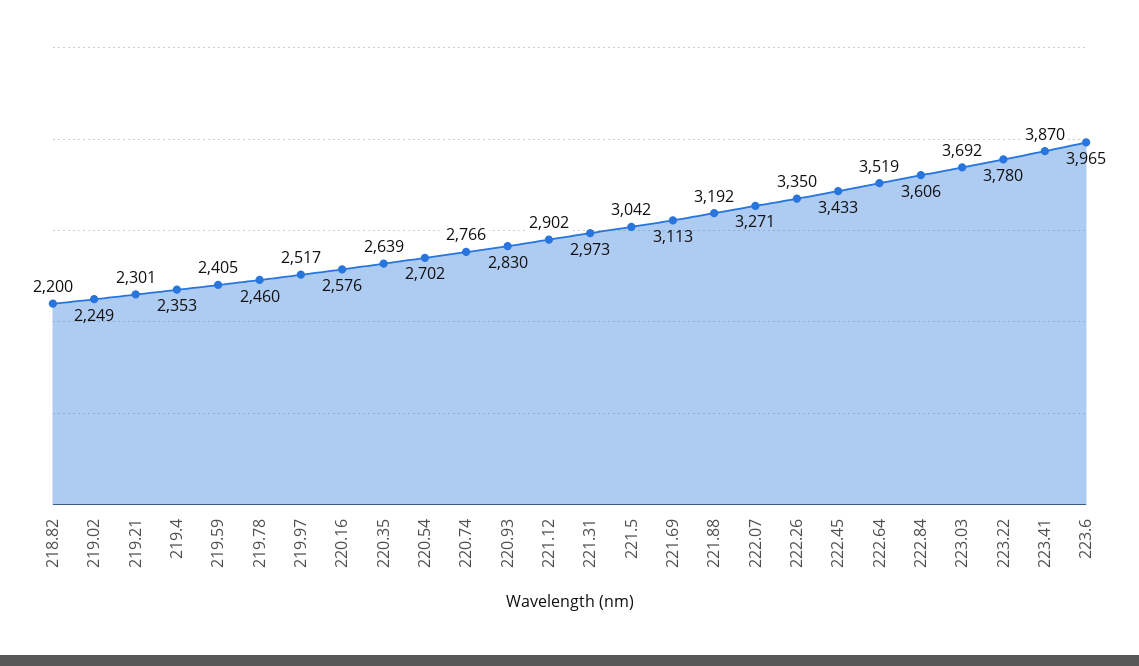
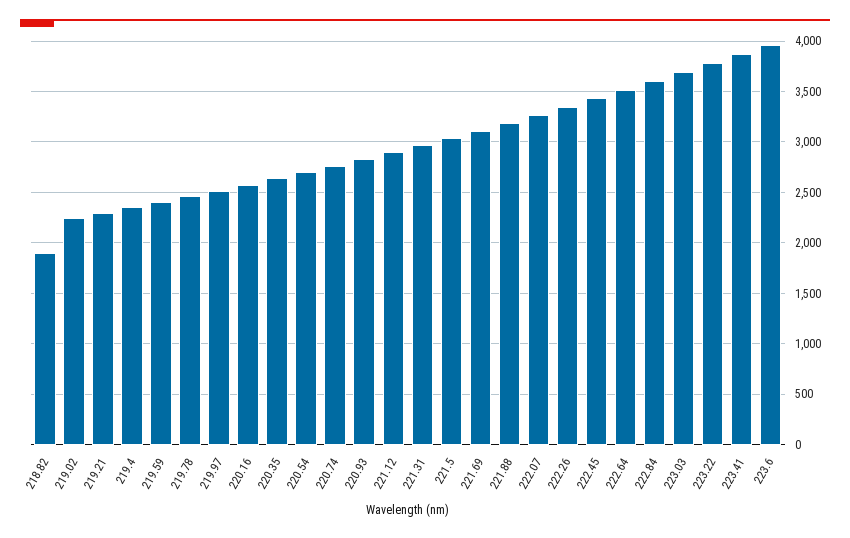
  {
-   "218.82": 2200,
+   "218.82": 1900,
    "219.02": 2249,
    "219.21": 2301,
    "219.4": 2353,
    "219.59": 2405,
    "219.78": 2460,
    "219.97": 2517,
    "220.16": 2576,
    "220.35": 2639,
    "220.54": 2702,
    "220.74": 2766,
    "220.93": 2830,
    "221.12": 2902,
    "221.31": 2973,
    "221.5": 3042,
    "221.69": 3113,
    "221.88": 3192,
    "222.07": 3271,
    "222.26": 3350,
    "222.45": 3433,
    "222.64": 3519,
    "222.84": 3606,
    "223.03": 3692,
    "223.22": 3780,
    "223.41": 3870,
    "223.6": 3965
  }

